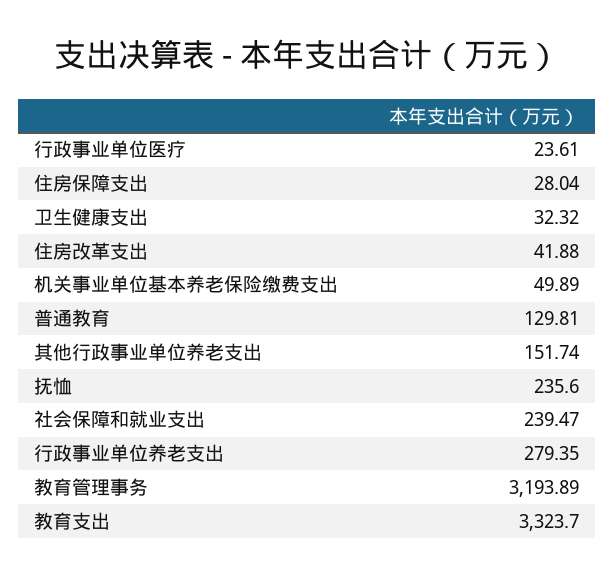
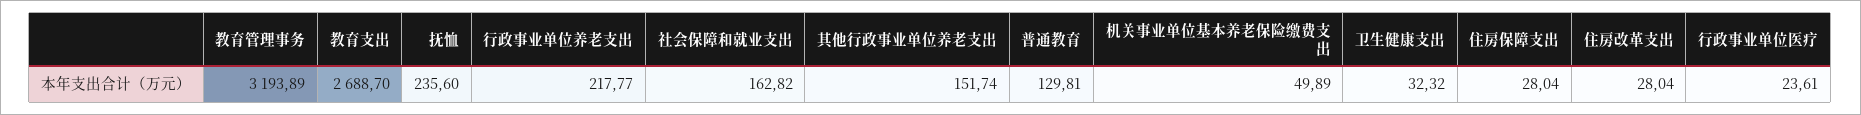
  {
    "行政事业单位医疗": 23.61,
    "住房保障支出": 28.04,
    "卫生健康支出": 32.32,
-   "住房改革支出": 41.88,
+   "住房改革支出": 28.04,
    "机关事业单位基本养老保险缴费支出": 49.89,
    "普通教育": 129.81,
    "其他行政事业单位养老支出": 151.74,
    "抚恤": 235.6,
-   "社会保障和就业支出": 239.47,
+   "社会保障和就业支出": 162.82,
-   "行政事业单位养老支出": 279.35,
+   "行政事业单位养老支出": 217.77,
    "教育管理事务": 3193.89,
-   "教育支出": 3323.7
+   "教育支出": 2688.7
  }

